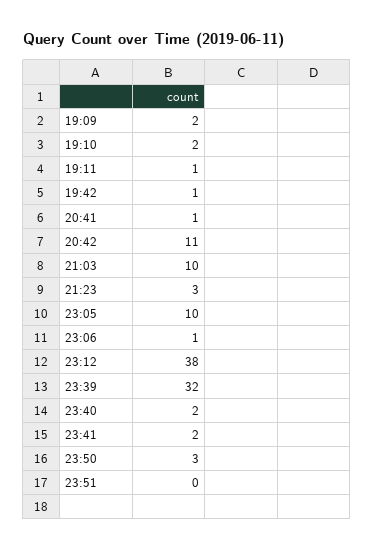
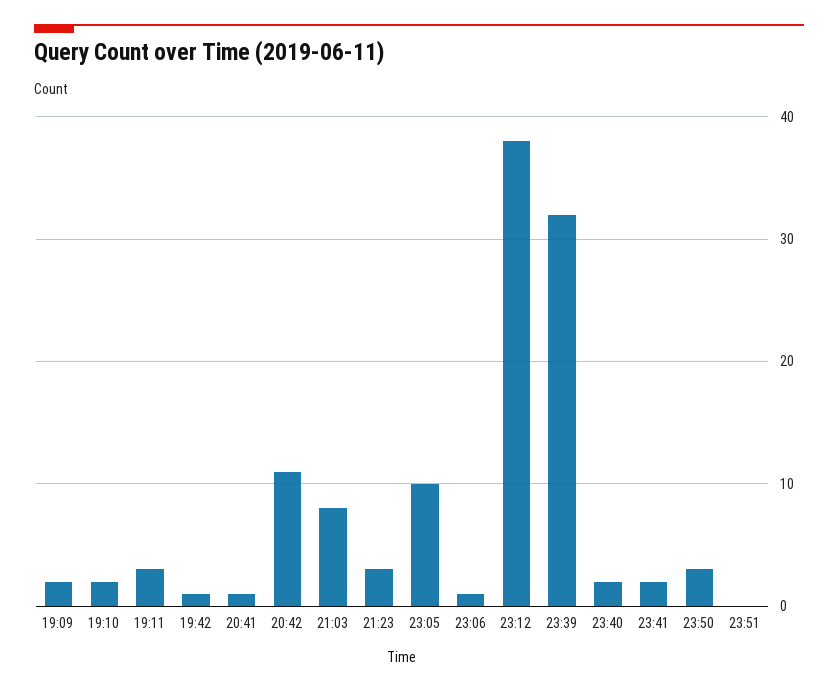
  {
    "19:09": 2,
    "19:10": 2,
-   "19:11": 1,
+   "19:11": 3,
    "19:42": 1,
    "20:41": 1,
    "20:42": 11,
-   "21:03": 10,
+   "21:03": 8,
    "21:23": 3,
    "23:05": 10,
    "23:06": 1,
    "23:12": 38,
    "23:39": 32,
    "23:40": 2,
    "23:41": 2,
    "23:50": 3,
    "23:51": 0
  }

